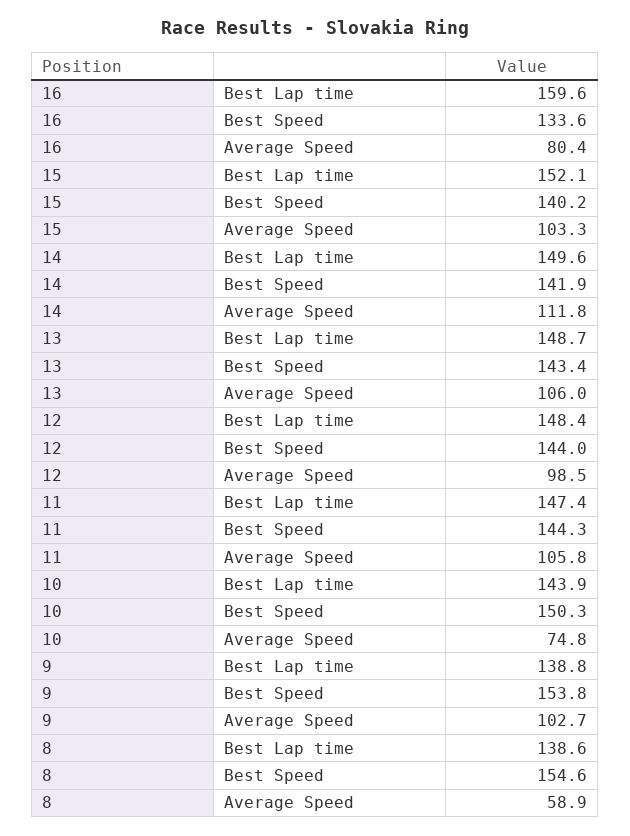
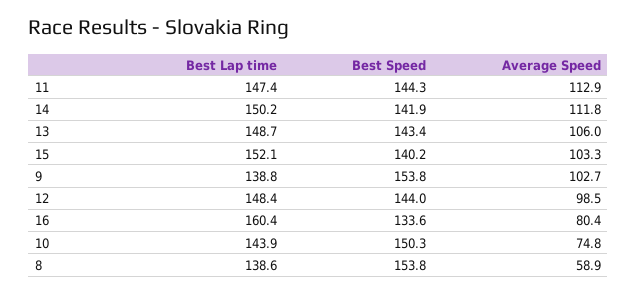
  {
    "16": {
-     "Best Lap time": 159.6,
+     "Best Lap time": 160.4,
      "Best Speed": 133.6,
      "Average Speed": 80.4
    },
    "15": {
      "Best Lap time": 152.1,
      "Best Speed": 140.2,
      "Average Speed": 103.3
    },
    "14": {
-     "Best Lap time": 149.6,
+     "Best Lap time": 150.2,
      "Best Speed": 141.9,
      "Average Speed": 111.8
    },
    "13": {
      "Best Lap time": 148.7,
      "Best Speed": 143.4,
      "Average Speed": 106
    },
    "12": {
      "Best Lap time": 148.4,
      "Best Speed": 144,
      "Average Speed": 98.5
    },
    "11": {
      "Best Lap time": 147.4,
      "Best Speed": 144.3,
-     "Average Speed": 105.8
+     "Average Speed": 112.9
    },
    "10": {
      "Best Lap time": 143.9,
      "Best Speed": 150.3,
      "Average Speed": 74.8
    },
    "9": {
      "Best Lap time": 138.8,
      "Best Speed": 153.8,
      "Average Speed": 102.7
    },
    "8": {
      "Best Lap time": 138.6,
-     "Best Speed": 154.6,
+     "Best Speed": 153.8,
      "Average Speed": 58.9
    }
  }

